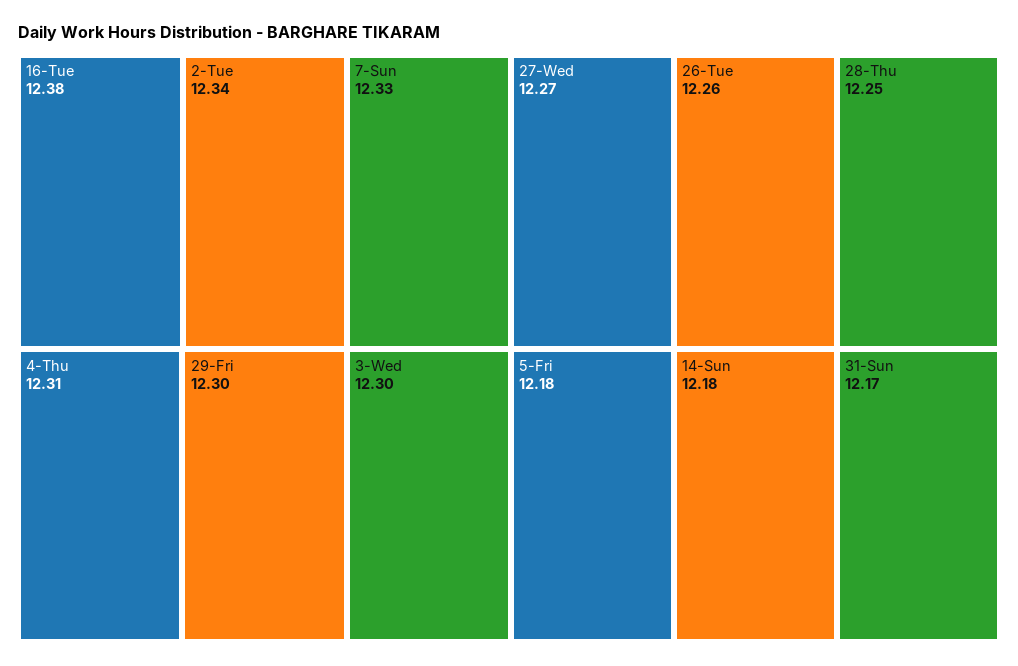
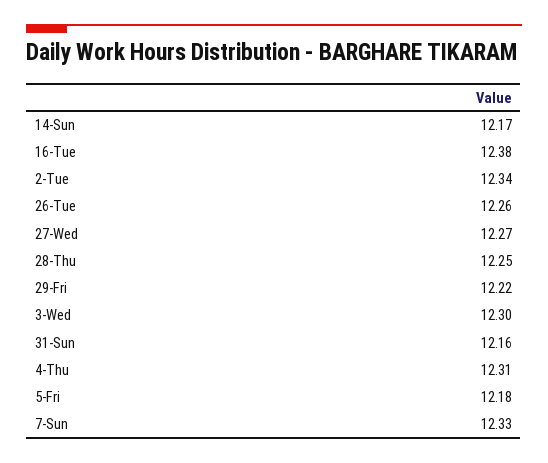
  {
    "16-Tue": 12.38,
    "2-Tue": 12.34,
    "7-Sun": 12.33,
    "4-Thu": 12.31,
-   "29-Fri": 12.3,
+   "29-Fri": 12.22,
    "3-Wed": 12.3,
    "27-Wed": 12.27,
    "26-Tue": 12.26,
    "28-Thu": 12.25,
    "5-Fri": 12.18,
-   "14-Sun": 12.18,
+   "14-Sun": 12.17,
-   "31-Sun": 12.17
+   "31-Sun": 12.16
  }

